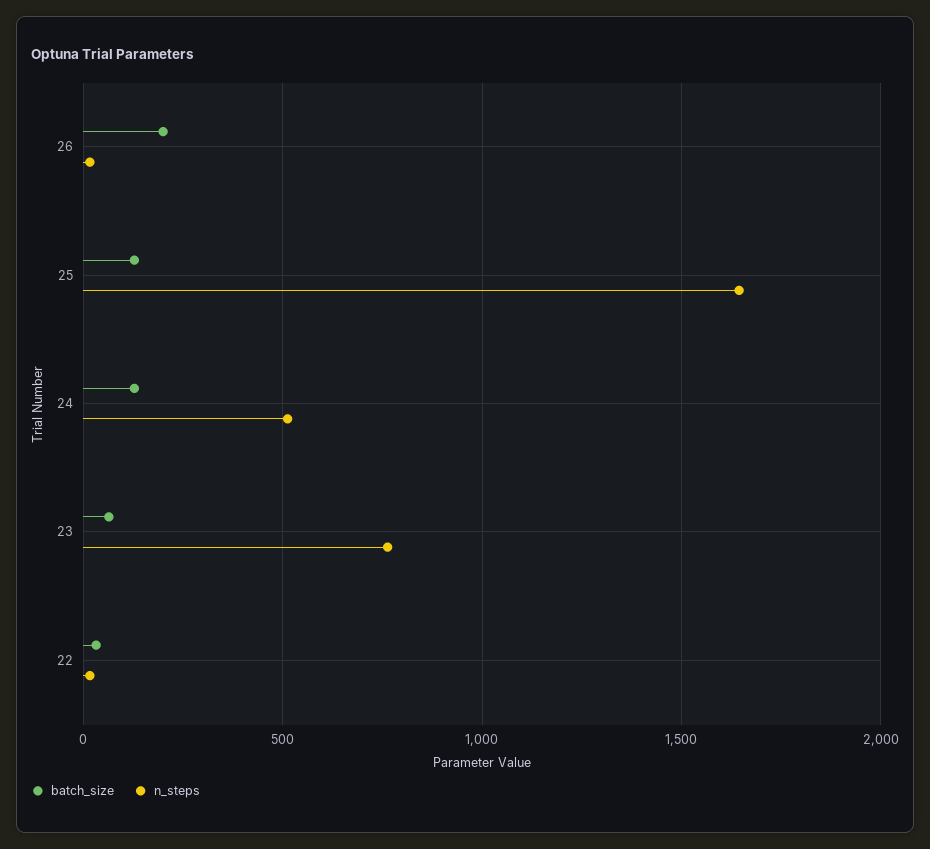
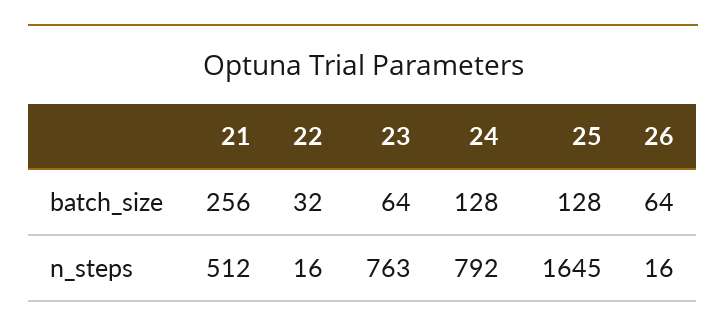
  {
    "batch_size": {
-     "26": 200,
+     "26": 64,
      "25": 128,
      "24": 128,
      "23": 64,
-     "22": 32
+     "22": 32,
+     "21": 256
    },
    "n_steps": {
      "26": 16,
      "25": 1645,
-     "24": 500,
+     "24": 792,
      "23": 763,
-     "22": 16
+     "22": 16,
+     "21": 512
    }
  }

